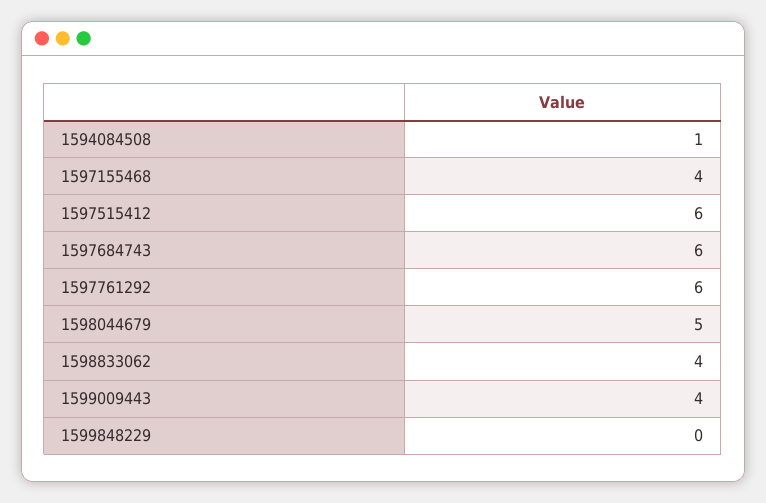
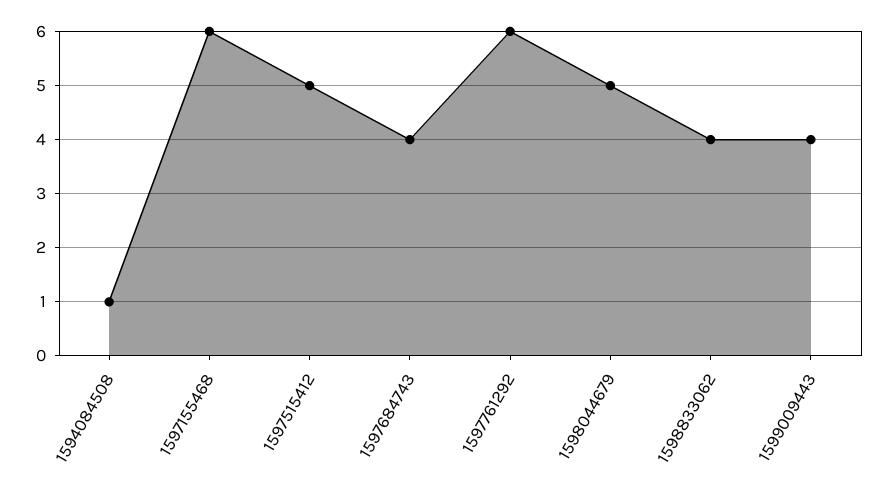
  {
    "1594084508": 1,
-   "1597155468": 4,
+   "1597155468": 6,
-   "1597515412": 6,
+   "1597515412": 5,
-   "1597684743": 6,
+   "1597684743": 4,
    "1597761292": 6,
    "1598044679": 5,
    "1598833062": 4,
-   "1599009443": 4,
+   "1599009443": 4
-   "1599848229": 0
  }

